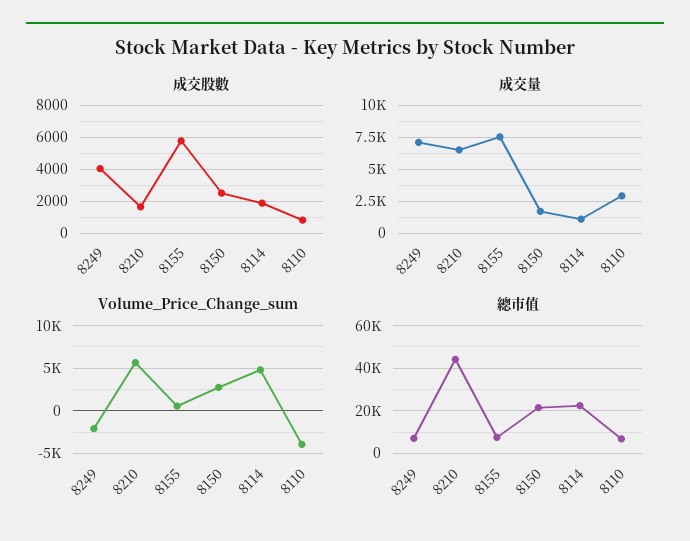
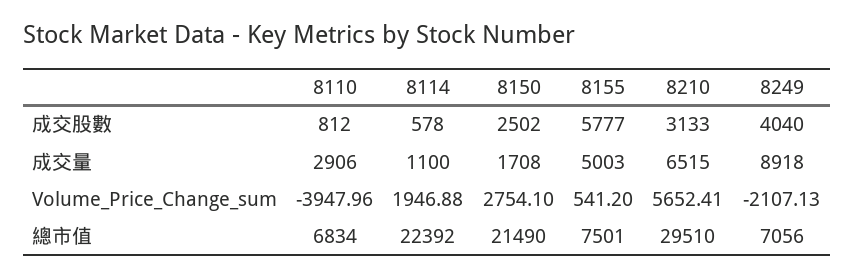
  {
    "成交股數": {
      "8249": 4040,
-     "8210": 1500,
+     "8210": 3133,
      "8155": 5777,
      "8150": 2502,
-     "8114": 2000,
+     "8114": 578,
      "8110": 812
    },
    "成交量": {
-     "8249": 7000,
+     "8249": 8918,
      "8210": 6515,
-     "8155": 7500,
+     "8155": 5003,
      "8150": 1708,
      "8114": 1100,
      "8110": 2906
    },
    "Volume_Price_Change_sum": {
      "8249": -2107.13,
      "8210": 5652.41,
      "8155": 541.2,
      "8150": 2754.1,
-     "8114": 5000,
+     "8114": 1946.88,
      "8110": -3947.96
    },
    "總市值": {
      "8249": 7056,
-     "8210": 45000,
+     "8210": 29510,
      "8155": 7501,
      "8150": 21490,
      "8114": 22392,
      "8110": 6834
    }
  }

